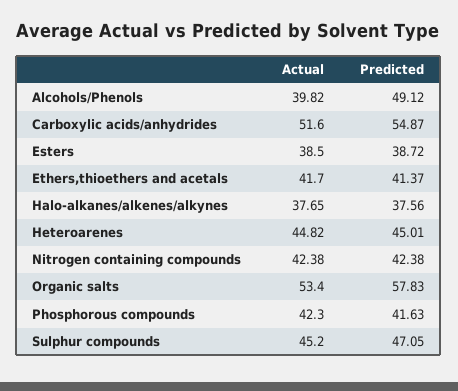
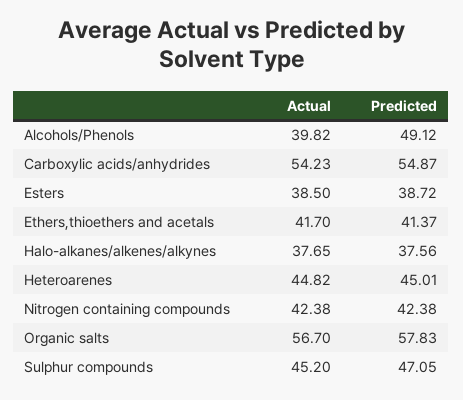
  {
    "Actual": {
      "Alcohols/Phenols": 39.82,
-     "Carboxylic acids/anhydrides": 51.6,
+     "Carboxylic acids/anhydrides": 54.23,
      "Esters": 38.5,
      "Ethers,thioethers and acetals": 41.7,
      "Halo-alkanes/alkenes/alkynes": 37.65,
      "Heteroarenes": 44.82,
      "Nitrogen containing compounds": 42.38,
-     "Organic salts": 53.4,
+     "Organic salts": 56.7,
-     "Phosphorous compounds": 42.3,
      "Sulphur compounds": 45.2
    },
    "Predicted": {
      "Alcohols/Phenols": 49.12,
      "Carboxylic acids/anhydrides": 54.87,
      "Esters": 38.72,
      "Ethers,thioethers and acetals": 41.37,
      "Halo-alkanes/alkenes/alkynes": 37.56,
      "Heteroarenes": 45.01,
      "Nitrogen containing compounds": 42.38,
      "Organic salts": 57.83,
-     "Phosphorous compounds": 41.63,
      "Sulphur compounds": 47.05
    }
  }

